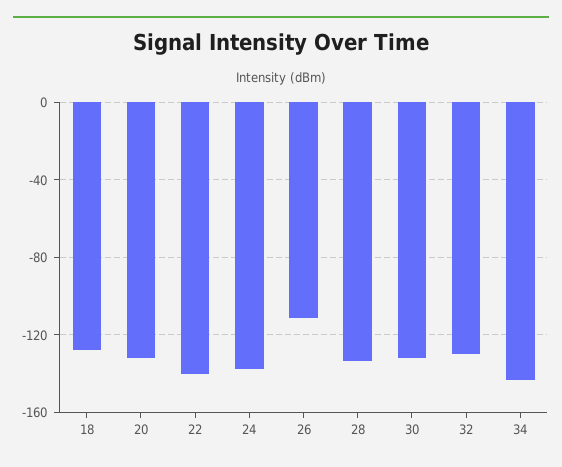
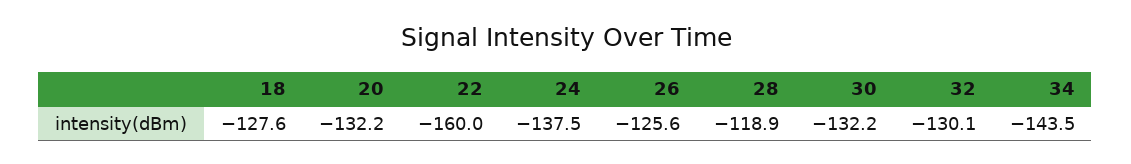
  {
    "18": -127.6,
    "20": -132.2,
-   "22": -140,
+   "22": -160,
    "24": -137.5,
-   "26": -110,
+   "26": -125.6,
-   "28": -135,
+   "28": -118.9,
    "30": -132.2,
    "32": -130.1,
    "34": -143.5
  }

